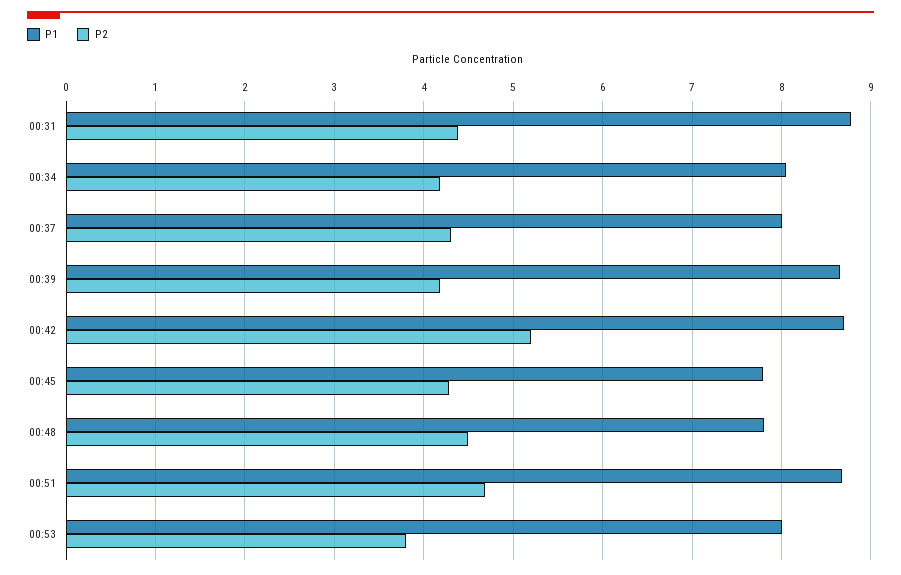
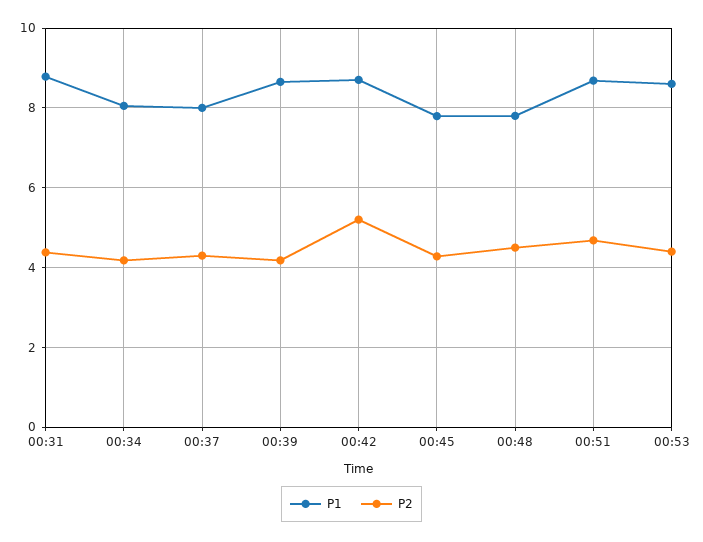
  {
    "P1": {
      "00:31": 8.8,
      "00:34": 8.1,
      "00:37": 8,
      "00:39": 8.7,
      "00:42": 8.7,
      "00:45": 7.8,
      "00:48": 7.8,
      "00:51": 8.7,
-     "00:53": 8
+     "00:53": 8.6
    },
    "P2": {
      "00:31": 4.4,
      "00:34": 4.2,
      "00:37": 4.3,
      "00:39": 4.2,
      "00:42": 5.2,
      "00:45": 4.3,
      "00:48": 4.5,
      "00:51": 4.7,
-     "00:53": 3.8
+     "00:53": 4.4
    }
  }

